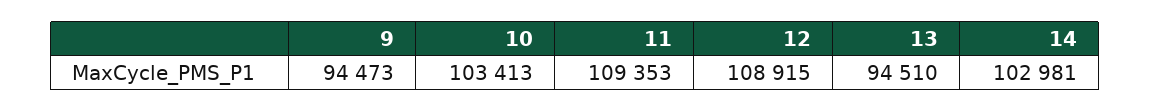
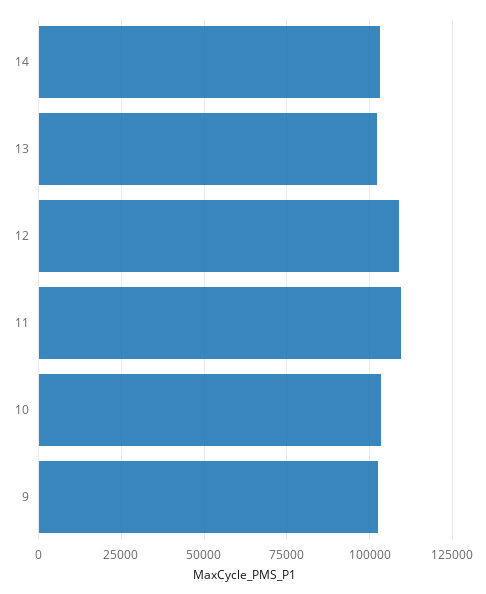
  {
-   "9": 94473,
+   "9": 102500,
    "10": 103413,
    "11": 109353,
    "12": 108915,
-   "13": 94510,
+   "13": 102500,
    "14": 102981
  }

